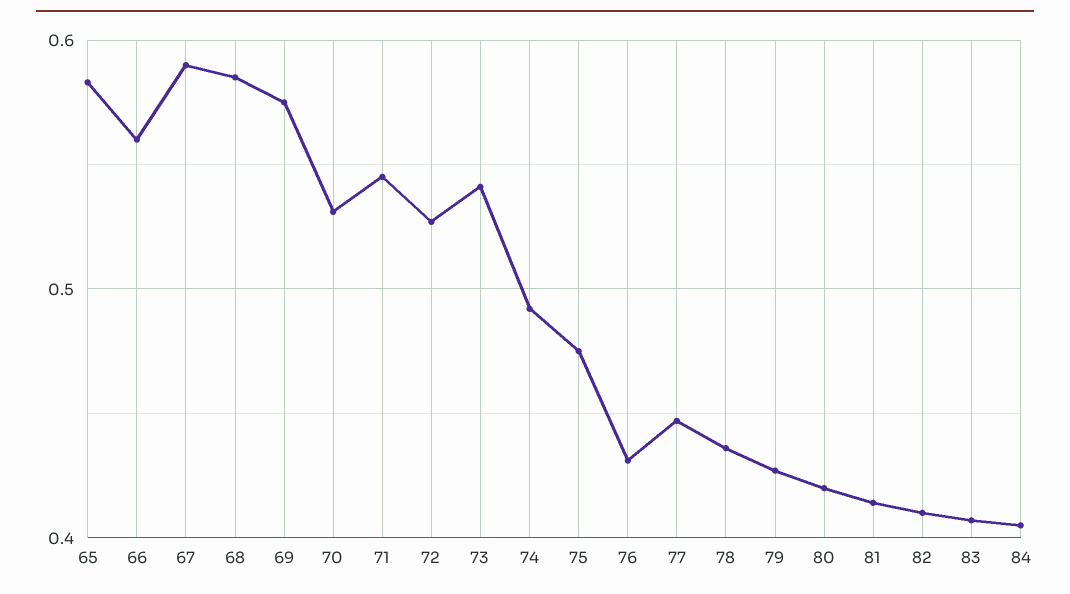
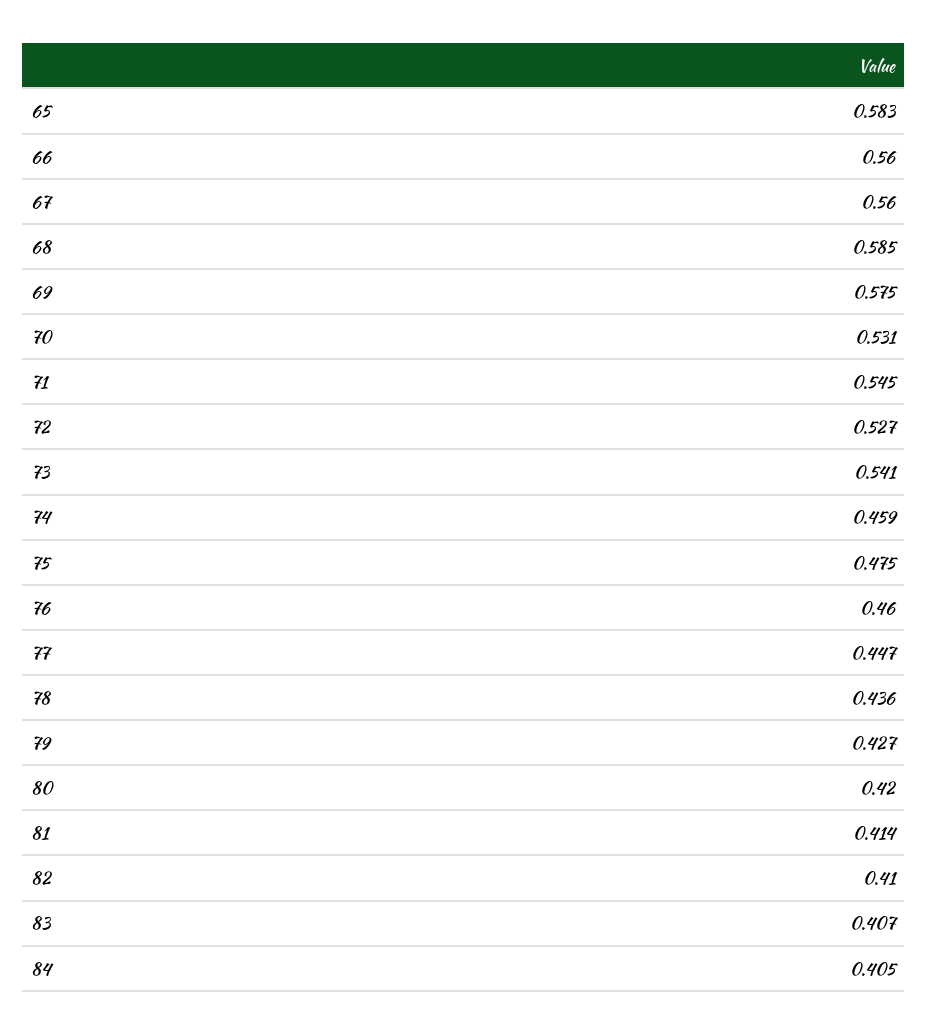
  {
    "65": 0.583,
    "66": 0.56,
-   "67": 0.59,
+   "67": 0.56,
    "68": 0.585,
    "69": 0.575,
    "70": 0.531,
    "71": 0.545,
    "72": 0.527,
    "73": 0.541,
-   "74": 0.49,
+   "74": 0.459,
    "75": 0.475,
-   "76": 0.43,
+   "76": 0.46,
    "77": 0.447,
    "78": 0.436,
    "79": 0.427,
    "80": 0.42,
    "81": 0.414,
    "82": 0.41,
    "83": 0.407,
    "84": 0.405
  }

